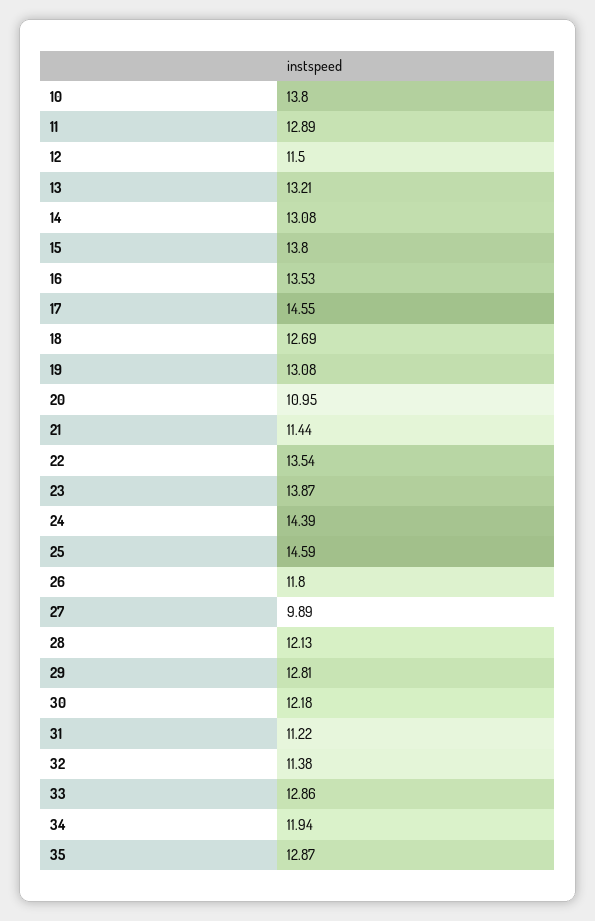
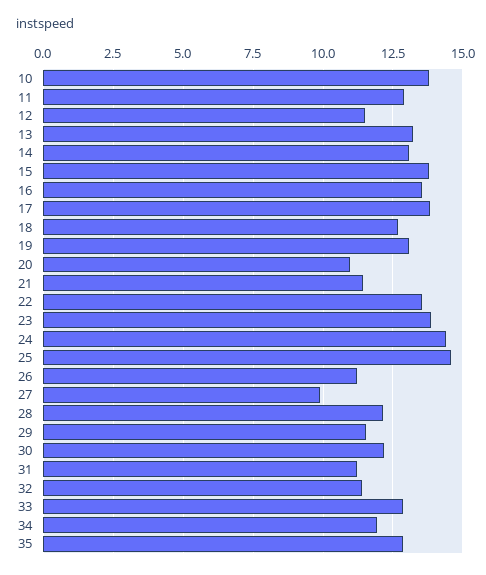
  {
    "10": 13.8,
    "11": 12.89,
    "12": 11.5,
    "13": 13.21,
    "14": 13.08,
    "15": 13.8,
    "16": 13.53,
-   "17": 14.55,
+   "17": 13.75,
    "18": 12.69,
    "19": 13.08,
    "20": 10.95,
    "21": 11.44,
    "22": 13.54,
    "23": 13.87,
    "24": 14.39,
    "25": 14.59,
-   "26": 11.8,
+   "26": 11.25,
    "27": 9.89,
    "28": 12.13,
-   "29": 12.81,
+   "29": 11.5,
    "30": 12.18,
    "31": 11.22,
    "32": 11.38,
    "33": 12.86,
    "34": 11.94,
    "35": 12.87
  }

